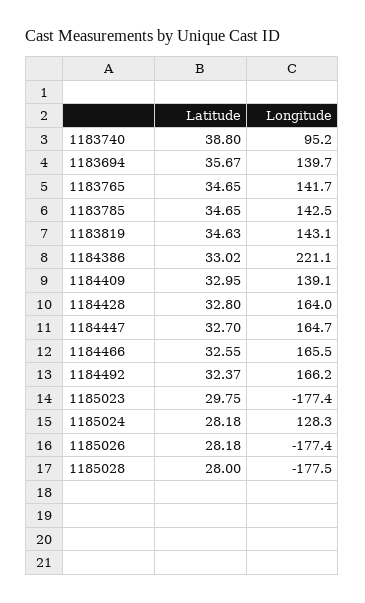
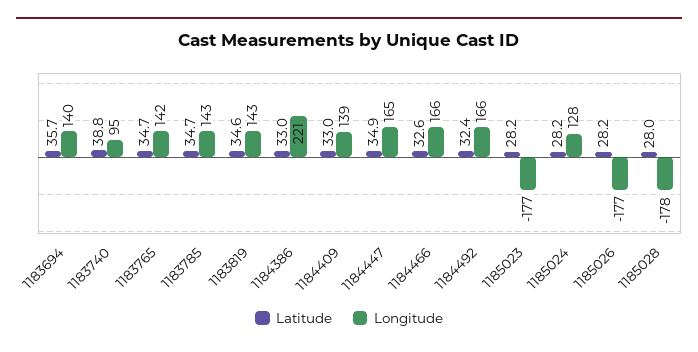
  {
    "Latitude": {
      "1183740": 38.8,
      "1183694": 35.67,
      "1183765": 34.65,
      "1183785": 34.65,
      "1183819": 34.63,
      "1184386": 33.02,
      "1184409": 32.95,
-     "1184428": 32.8,
-     "1184447": 32.7,
+     "1184447": 34.9,
      "1184466": 32.55,
      "1184492": 32.37,
-     "1185023": 29.75,
+     "1185023": 28.2,
      "1185024": 28.18,
      "1185026": 28.18,
      "1185028": 28
    },
    "Longitude": {
      "1183740": 95.2,
      "1183694": 139.7,
      "1183765": 141.7,
      "1183785": 142.5,
      "1183819": 143.1,
      "1184386": 221.1,
      "1184409": 139.1,
-     "1184428": 164,
      "1184447": 164.7,
      "1184466": 165.5,
      "1184492": 166.2,
      "1185023": -177.4,
      "1185024": 128.3,
      "1185026": -177.4,
      "1185028": -177.5
    }
  }

